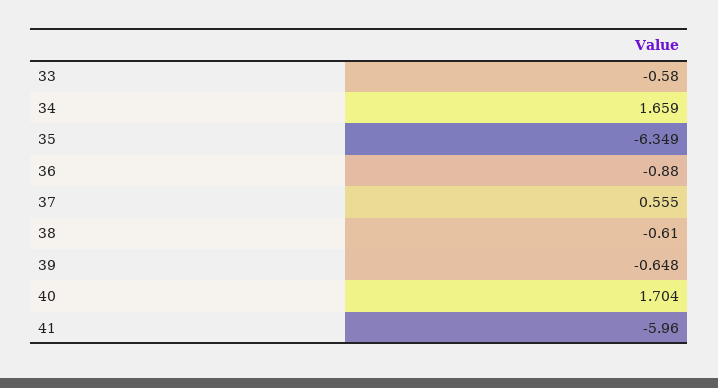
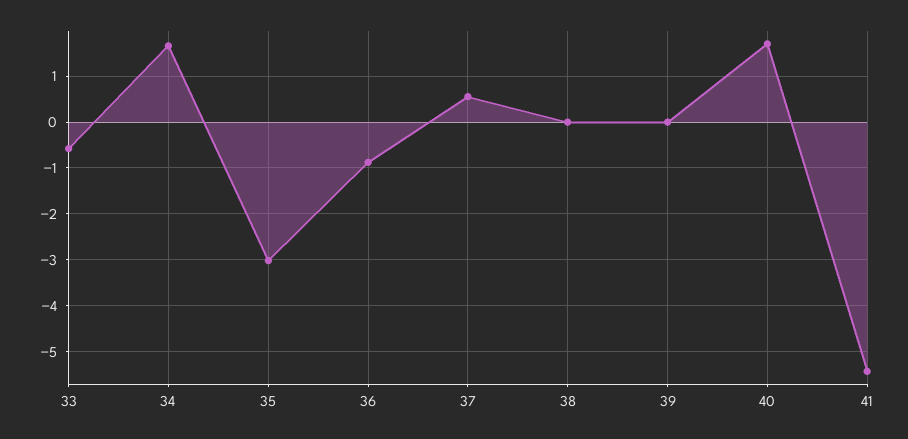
  {
    "33": -0.58,
    "34": 1.659,
-   "35": -6.349,
+   "35": -3,
    "36": -0.88,
    "37": 0.555,
-   "38": -0.61,
+   "38": 0,
-   "39": -0.648,
+   "39": 0,
    "40": 1.704,
-   "41": -5.96
+   "41": -5.4
  }

